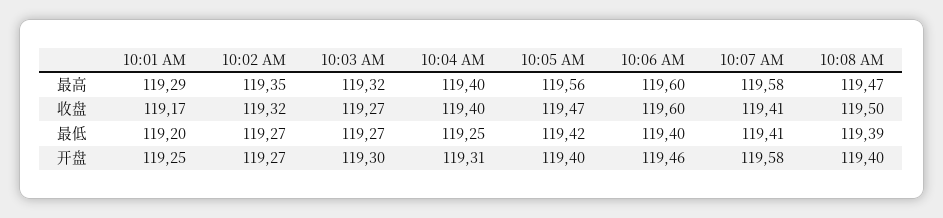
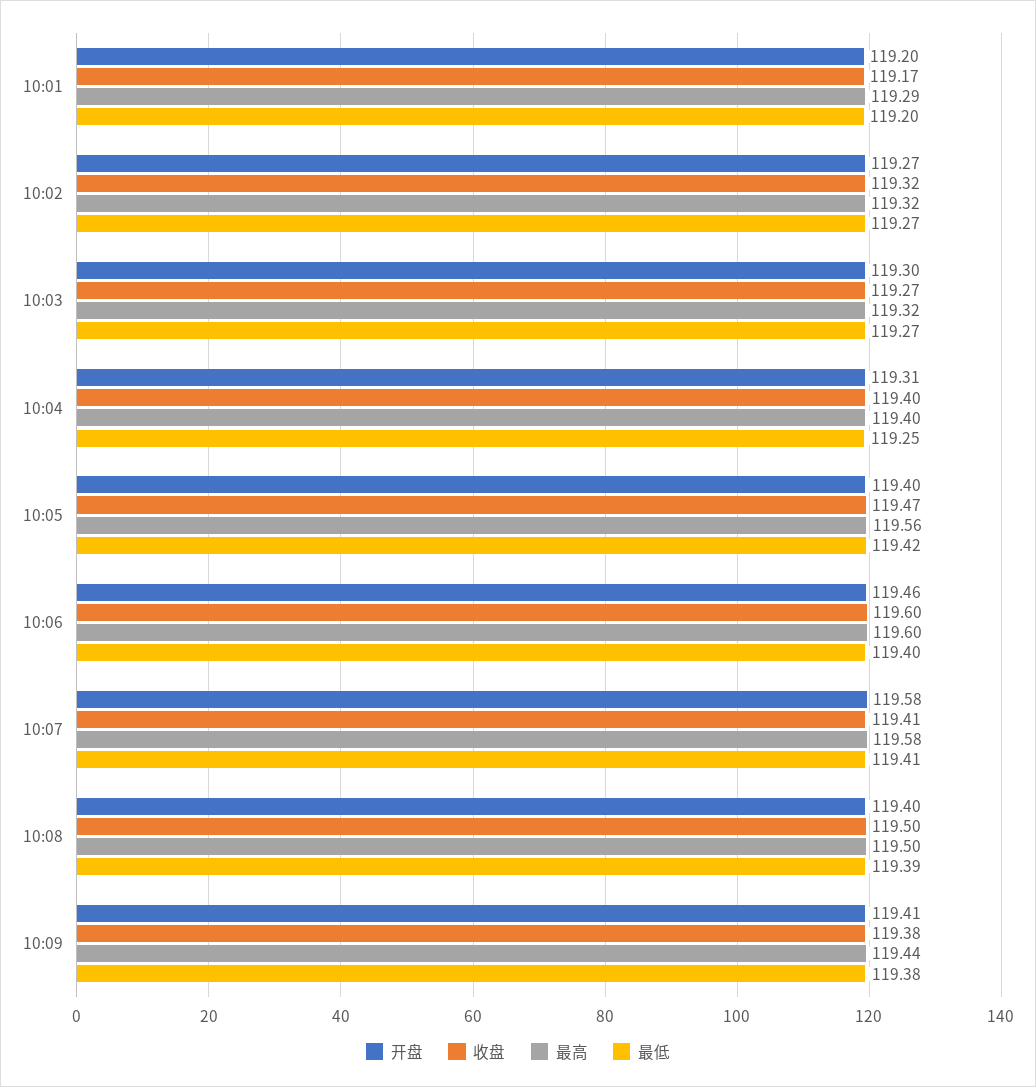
  {
    "最高": {
      "10:01 AM": 119.29,
-     "10:02 AM": 119.35,
+     "10:02 AM": 119.32,
      "10:03 AM": 119.32,
      "10:04 AM": 119.4,
      "10:05 AM": 119.56,
      "10:06 AM": 119.6,
      "10:07 AM": 119.58,
-     "10:08 AM": 119.47
+     "10:08 AM": 119.5,
+     "10:09": 119.44
    },
    "收盘": {
      "10:01 AM": 119.17,
      "10:02 AM": 119.32,
      "10:03 AM": 119.27,
      "10:04 AM": 119.4,
      "10:05 AM": 119.47,
      "10:06 AM": 119.6,
      "10:07 AM": 119.41,
-     "10:08 AM": 119.5
+     "10:08 AM": 119.5,
+     "10:09": 119.38
    },
    "最低": {
      "10:01 AM": 119.2,
      "10:02 AM": 119.27,
      "10:03 AM": 119.27,
      "10:04 AM": 119.25,
      "10:05 AM": 119.42,
      "10:06 AM": 119.4,
      "10:07 AM": 119.41,
-     "10:08 AM": 119.39
+     "10:08 AM": 119.39,
+     "10:09": 119.38
    },
    "开盘": {
-     "10:01 AM": 119.25,
+     "10:01 AM": 119.2,
      "10:02 AM": 119.27,
      "10:03 AM": 119.3,
      "10:04 AM": 119.31,
      "10:05 AM": 119.4,
      "10:06 AM": 119.46,
      "10:07 AM": 119.58,
-     "10:08 AM": 119.4
+     "10:08 AM": 119.4,
+     "10:09": 119.41
    }
  }

